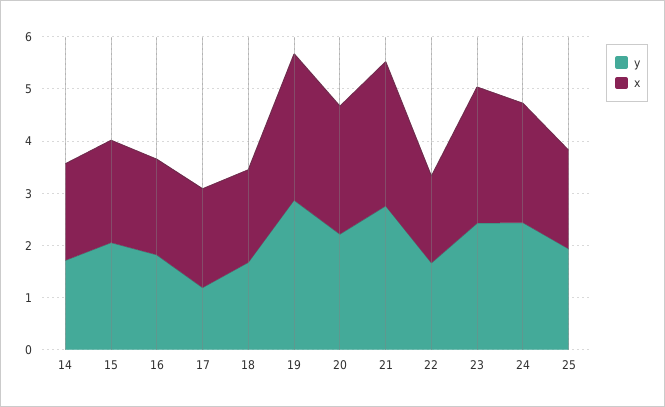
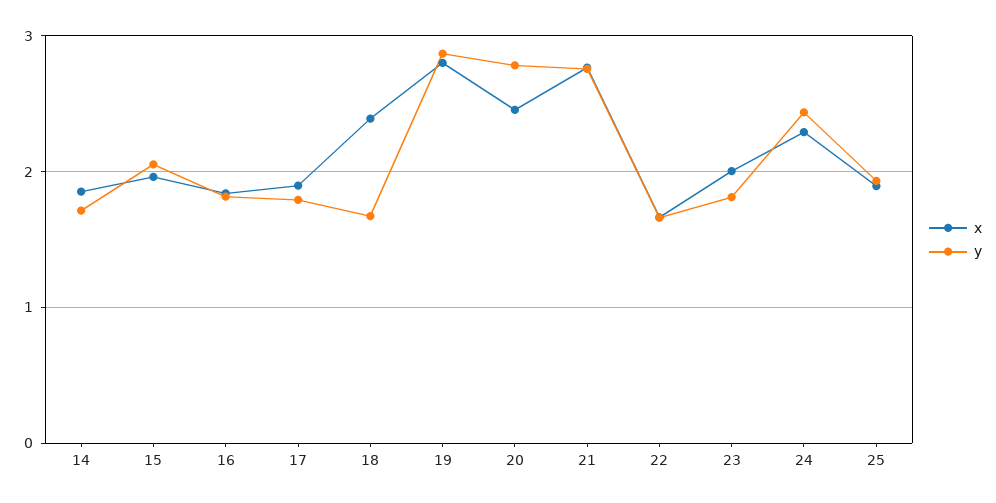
  {
    "y": {
      "14": 1.7,
      "15": 2.1,
      "16": 1.8,
-     "17": 1.2,
+     "17": 1.8,
      "18": 1.7,
      "19": 2.9,
-     "20": 2.2,
+     "20": 2.8,
      "21": 2.8,
      "22": 1.7,
-     "23": 2.4,
+     "23": 1.8,
      "24": 2.4,
      "25": 1.9
    },
    "x": {
      "14": 1.9,
      "15": 2,
      "16": 1.8,
      "17": 1.9,
-     "18": 1.8,
+     "18": 2.4,
      "19": 2.8,
      "20": 2.5,
      "21": 2.8,
      "22": 1.7,
-     "23": 2.6,
+     "23": 2,
      "24": 2.3,
      "25": 1.9
    }
  }

